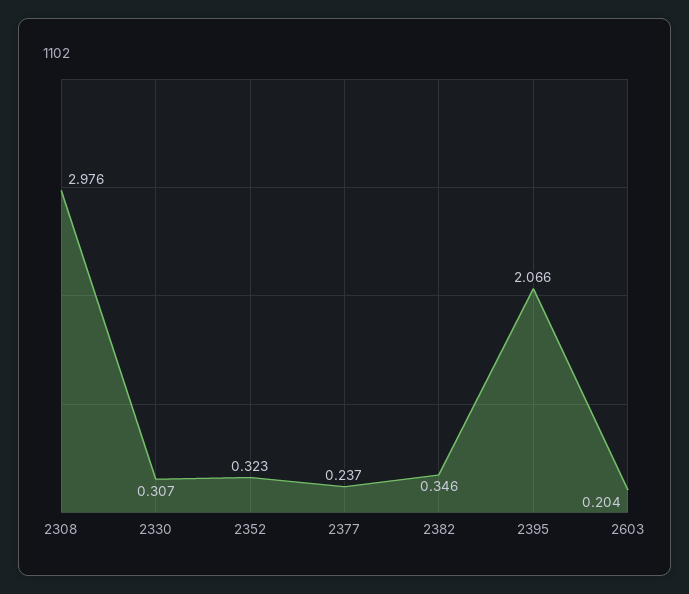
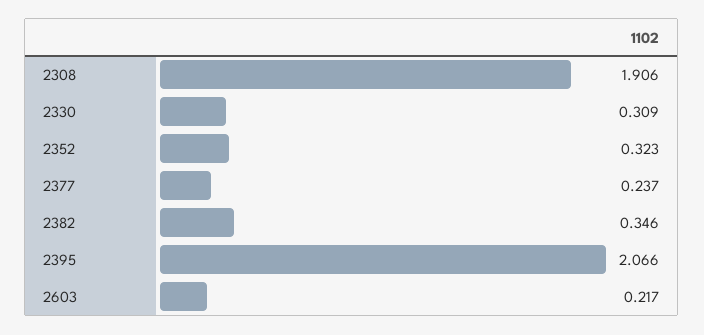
  {
-   "2308": 2.976,
+   "2308": 1.906,
-   "2330": 0.307,
+   "2330": 0.309,
    "2352": 0.323,
    "2377": 0.237,
    "2382": 0.346,
    "2395": 2.066,
-   "2603": 0.204
+   "2603": 0.217
  }

